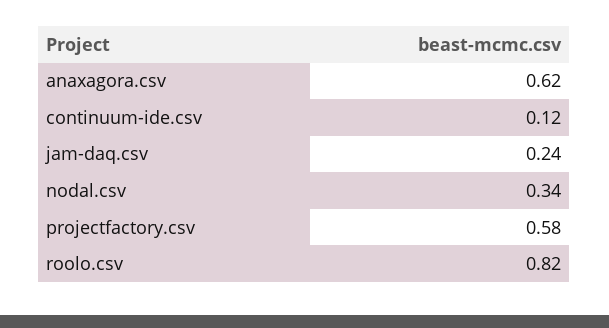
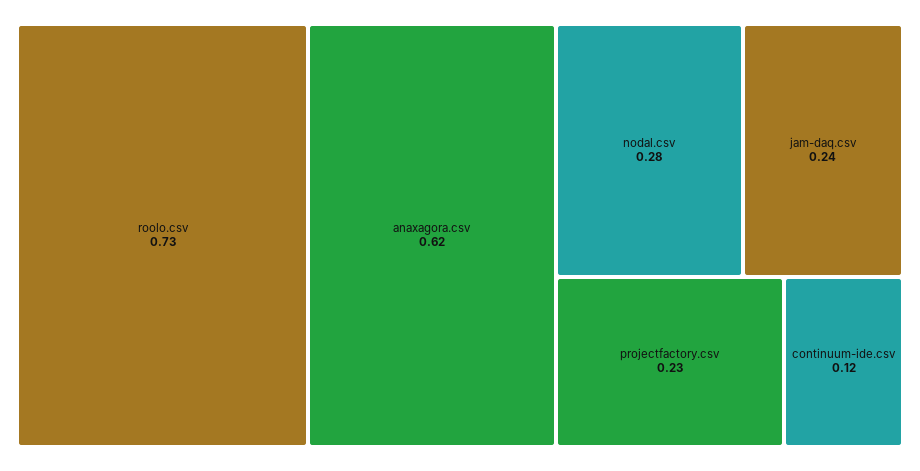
  {
    "anaxagora.csv": 0.62,
    "continuum-ide.csv": 0.12,
    "jam-daq.csv": 0.24,
-   "nodal.csv": 0.34,
+   "nodal.csv": 0.28,
-   "projectfactory.csv": 0.58,
+   "projectfactory.csv": 0.23,
-   "roolo.csv": 0.82
+   "roolo.csv": 0.73
  }

